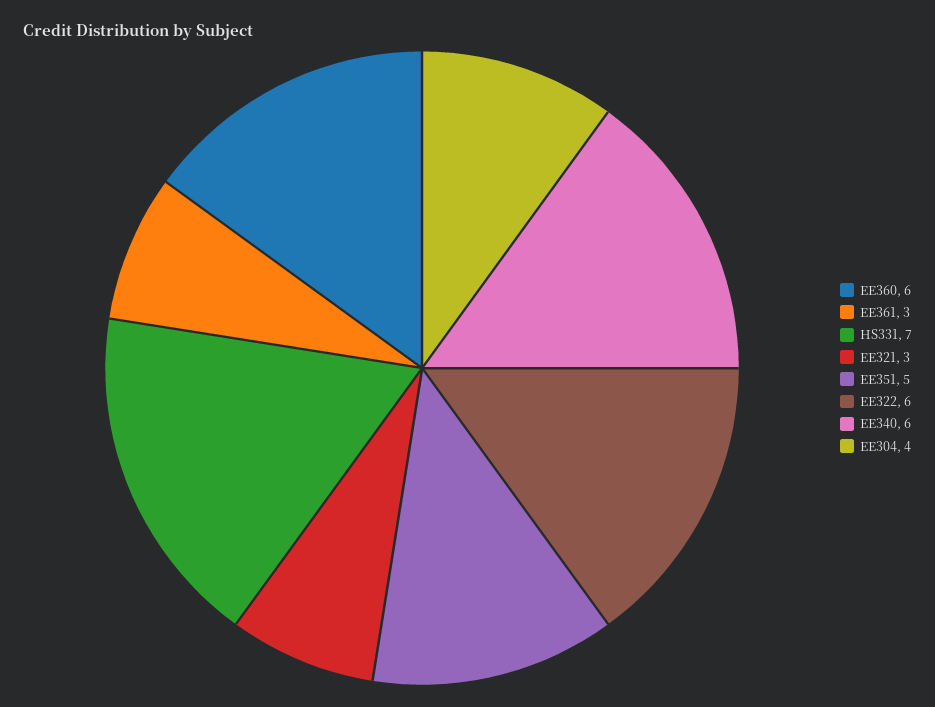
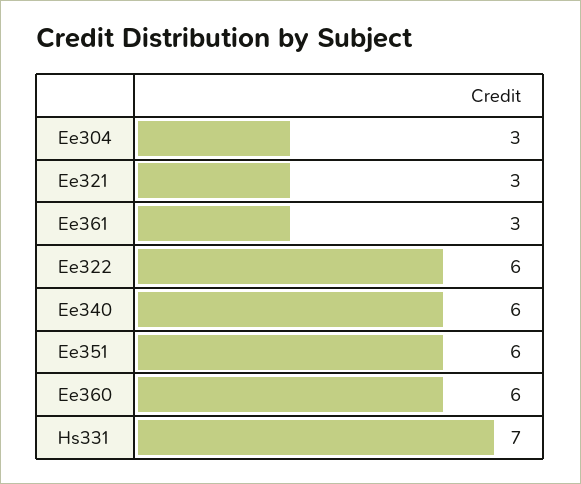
  {
    "EE360": 6,
    "EE361": 3,
    "HS331": 7,
    "EE321": 3,
-   "EE351": 5,
+   "EE351": 6,
    "EE322": 6,
    "EE340": 6,
-   "EE304": 4
+   "EE304": 3
  }

